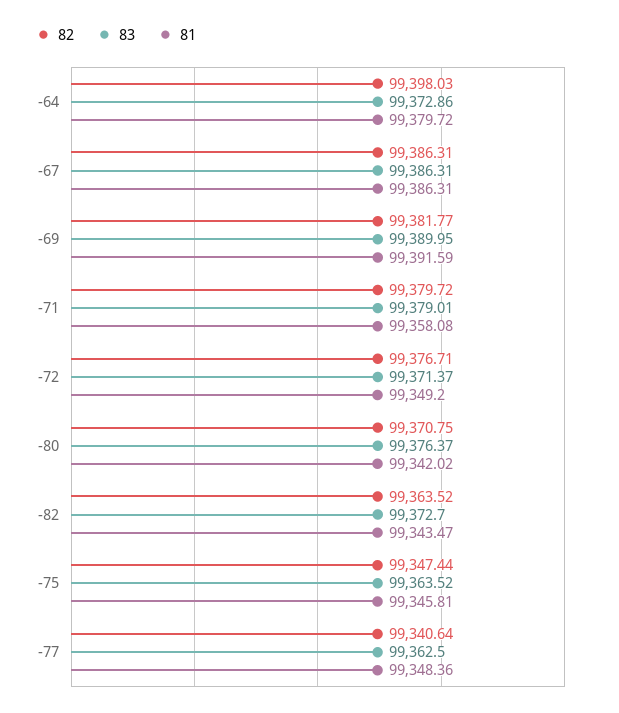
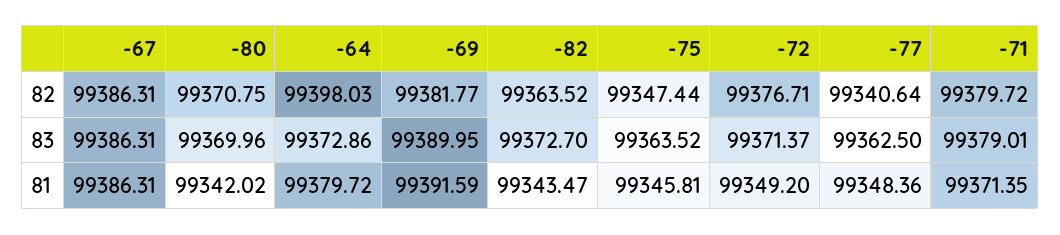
  {
    "82": {
      "-64": 99398.03,
      "-67": 99386.31,
      "-69": 99381.77,
      "-71": 99379.72,
      "-72": 99376.71,
      "-80": 99370.75,
      "-82": 99363.52,
      "-75": 99347.44,
      "-77": 99340.64
    },
    "83": {
      "-64": 99372.86,
      "-67": 99386.31,
      "-69": 99389.95,
      "-71": 99379.01,
      "-72": 99371.37,
-     "-80": 99376.37,
+     "-80": 99369.96,
      "-82": 99372.7,
      "-75": 99363.52,
      "-77": 99362.5
    },
    "81": {
      "-64": 99379.72,
      "-67": 99386.31,
      "-69": 99391.59,
-     "-71": 99358.08,
+     "-71": 99371.35,
      "-72": 99349.2,
      "-80": 99342.02,
      "-82": 99343.47,
      "-75": 99345.81,
      "-77": 99348.36
    }
  }

